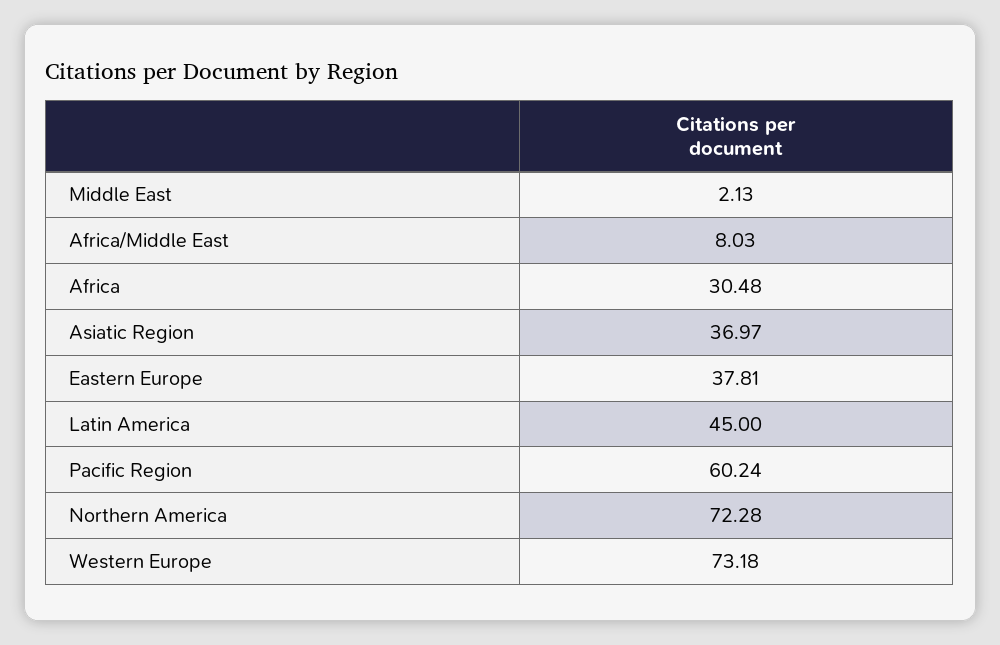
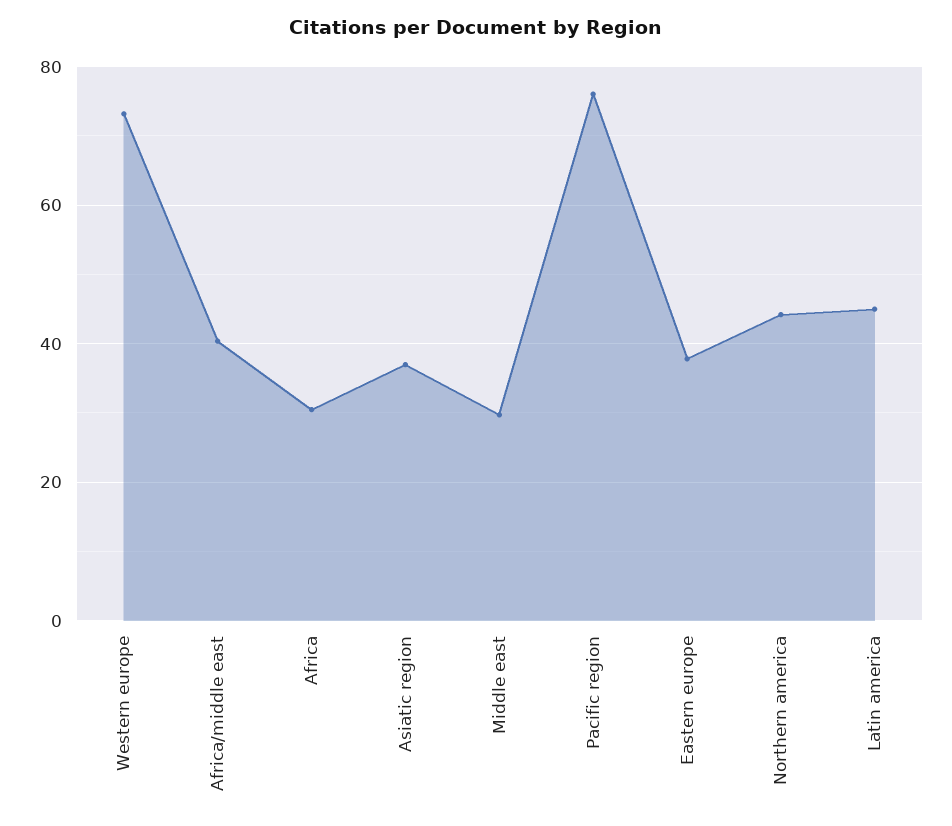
  {
-   "Middle East": 2.13,
+   "Middle East": 30,
-   "Africa/Middle East": 8.03,
+   "Africa/Middle East": 40,
    "Africa": 30.48,
    "Asiatic Region": 36.97,
    "Eastern Europe": 37.81,
    "Latin America": 45,
-   "Pacific Region": 60.24,
+   "Pacific Region": 76,
-   "Northern America": 72.28,
+   "Northern America": 44,
    "Western Europe": 73.18
  }

